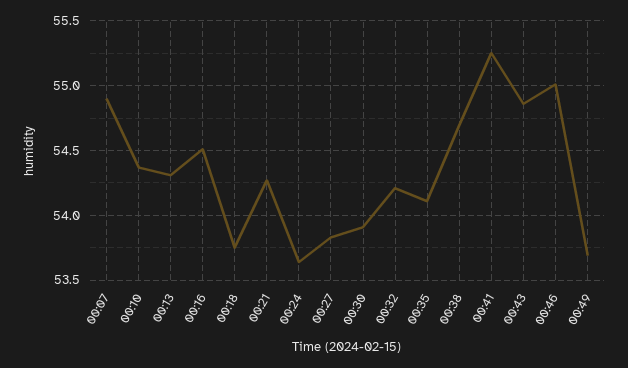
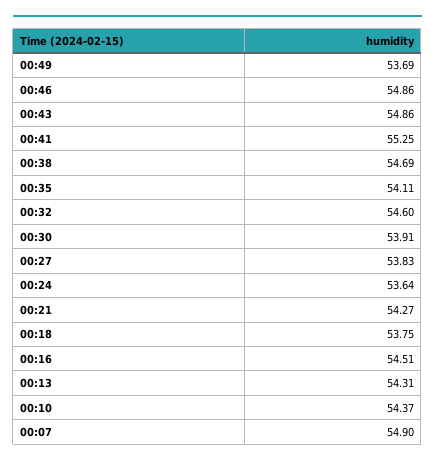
  {
    "00:07": 54.9,
    "00:10": 54.37,
    "00:13": 54.31,
    "00:16": 54.51,
    "00:18": 53.75,
    "00:21": 54.27,
    "00:24": 53.64,
    "00:27": 53.83,
    "00:30": 53.91,
-   "00:32": 54.2,
+   "00:32": 54.6,
    "00:35": 54.11,
    "00:38": 54.69,
    "00:41": 55.25,
    "00:43": 54.86,
-   "00:46": 55,
+   "00:46": 54.86,
    "00:49": 53.69
  }

